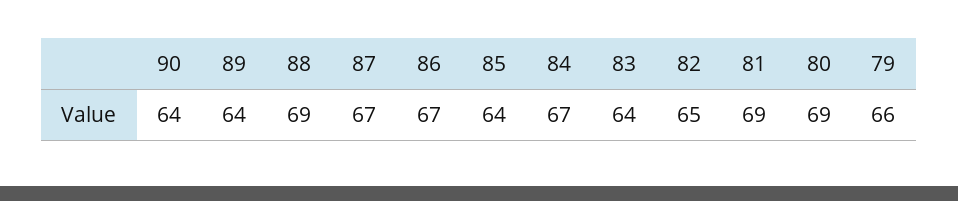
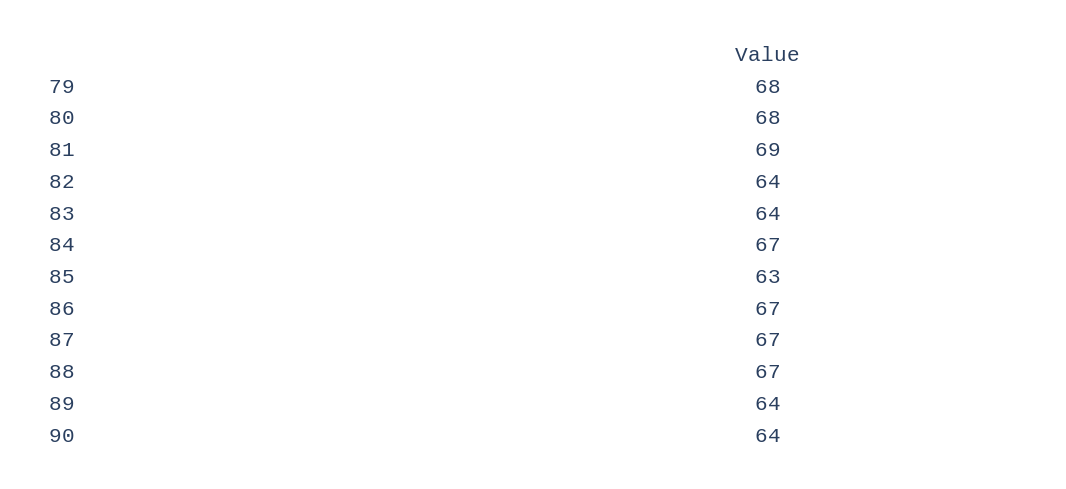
  {
    "90": 64,
    "89": 64,
-   "88": 69,
+   "88": 67,
    "87": 67,
    "86": 67,
-   "85": 64,
+   "85": 63,
    "84": 67,
    "83": 64,
-   "82": 65,
+   "82": 64,
    "81": 69,
-   "80": 69,
+   "80": 68,
-   "79": 66
+   "79": 68
  }

